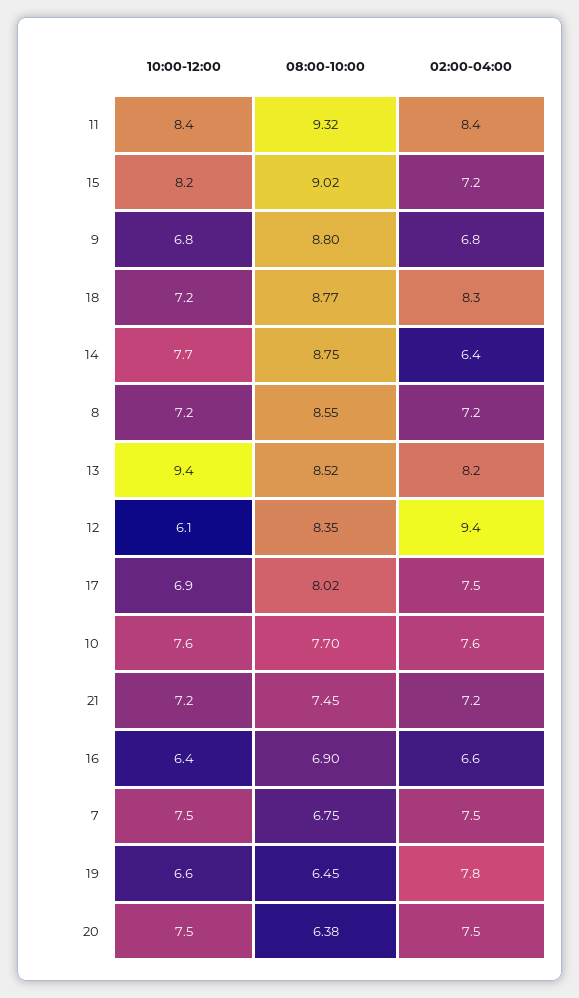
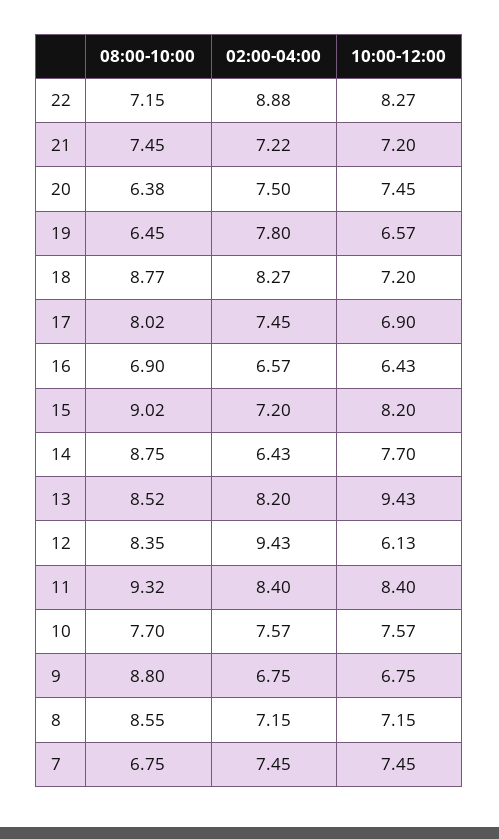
  {
    "10:00-12:00": {
      "11": 8.4,
      "15": 8.2,
      "9": 6.75,
      "18": 7.2,
      "14": 7.7,
      "8": 7.15,
      "13": 9.43,
      "12": 6.13,
      "17": 6.9,
      "10": 7.57,
      "21": 7.2,
      "16": 6.43,
      "7": 7.45,
      "19": 6.57,
-     "20": 7.45
+     "20": 7.45,
+     "22": 8.27
    },
    "08:00-10:00": {
      "11": 9.32,
      "15": 9.02,
      "9": 8.8,
      "18": 8.77,
      "14": 8.75,
      "8": 8.55,
      "13": 8.52,
      "12": 8.35,
      "17": 8.02,
      "10": 7.7,
      "21": 7.45,
      "16": 6.9,
      "7": 6.75,
      "19": 6.45,
-     "20": 6.38
+     "20": 6.38,
+     "22": 7.15
    },
    "02:00-04:00": {
      "11": 8.4,
      "15": 7.2,
      "9": 6.75,
      "18": 8.27,
      "14": 6.43,
      "8": 7.15,
      "13": 8.2,
      "12": 9.43,
      "17": 7.45,
      "10": 7.57,
      "21": 7.22,
      "16": 6.57,
      "7": 7.45,
      "19": 7.8,
-     "20": 7.5
+     "20": 7.5,
+     "22": 8.88
    }
  }

